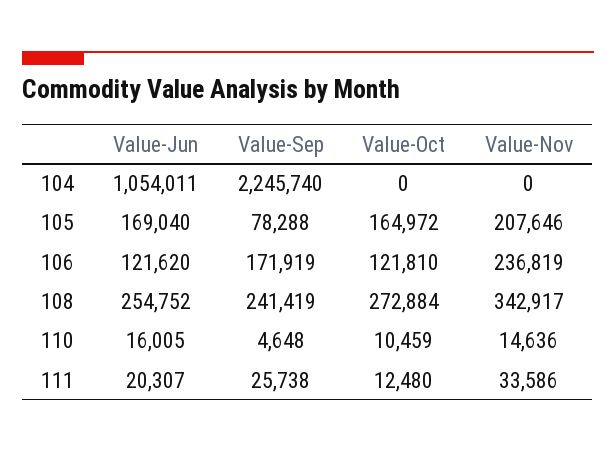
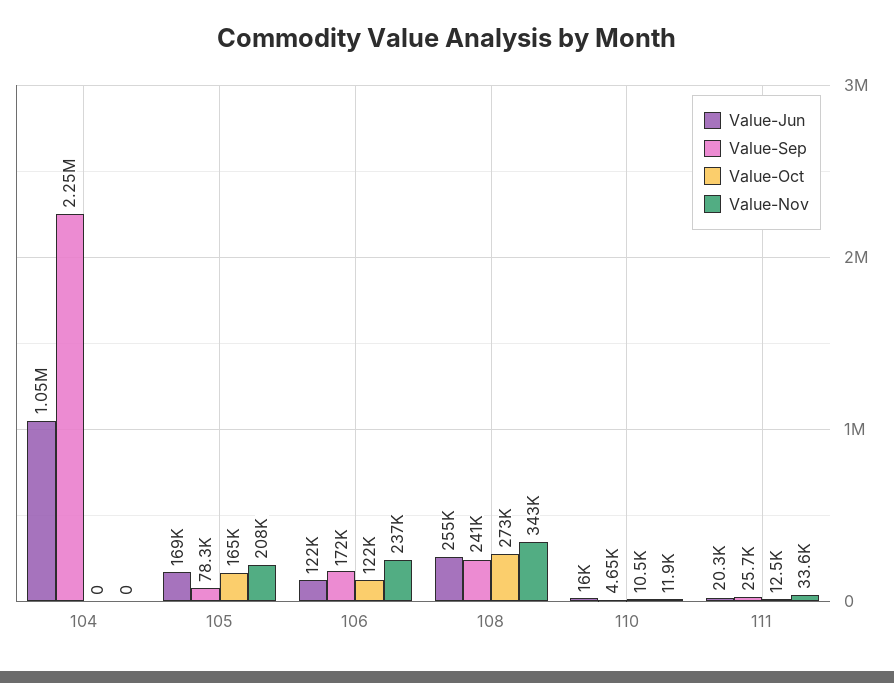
  {
    "Value-Jun": {
      "104": 1054011,
      "105": 169040,
      "106": 121620,
      "108": 254752,
      "110": 16005,
      "111": 20307
    },
    "Value-Sep": {
      "104": 2245740,
      "105": 78288,
      "106": 171919,
      "108": 241419,
      "110": 4648,
      "111": 25738
    },
    "Value-Oct": {
      "104": 0,
      "105": 164972,
      "106": 121810,
      "108": 272884,
      "110": 10459,
      "111": 12480
    },
    "Value-Nov": {
      "104": 0,
      "105": 207646,
      "106": 236819,
      "108": 342917,
-     "110": 14636,
+     "110": 11900,
      "111": 33586
    }
  }

